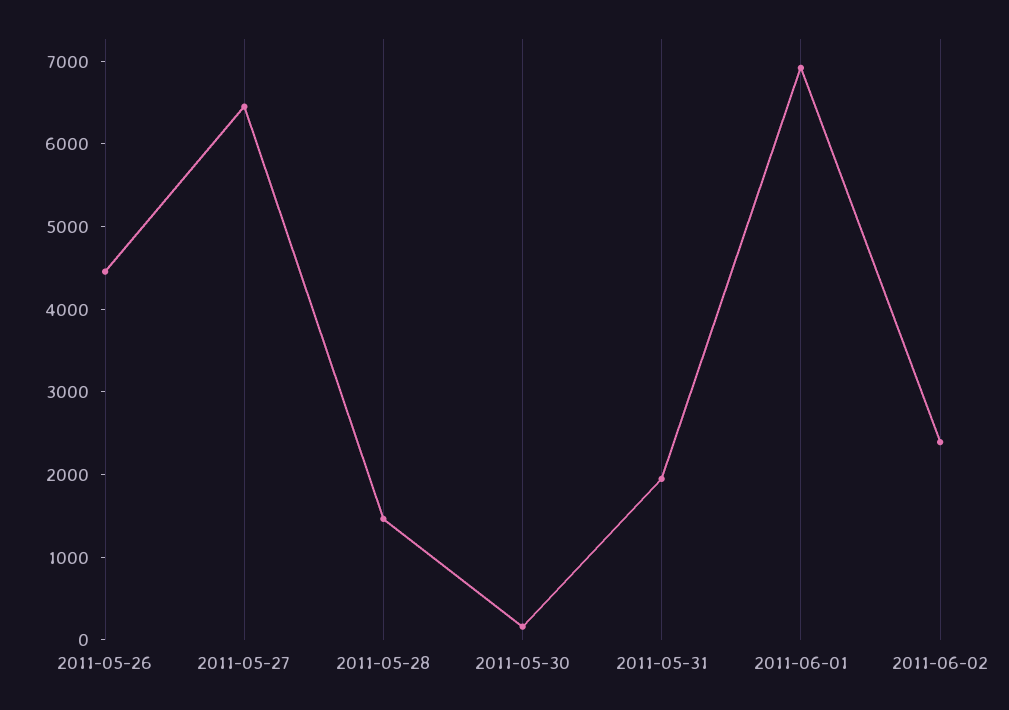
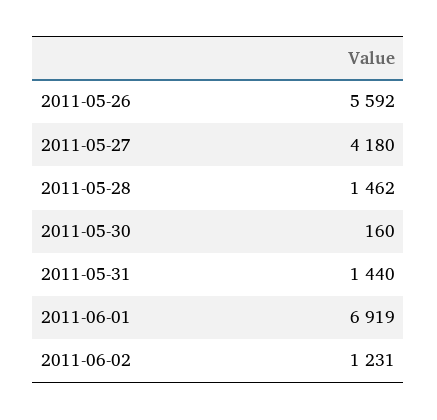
  {
-   "2011-05-26": 4400,
+   "2011-05-26": 5592,
-   "2011-05-27": 6400,
+   "2011-05-27": 4180,
    "2011-05-28": 1462,
    "2011-05-30": 160,
-   "2011-05-31": 2000,
+   "2011-05-31": 1440,
    "2011-06-01": 6919,
-   "2011-06-02": 2400
+   "2011-06-02": 1231
  }

